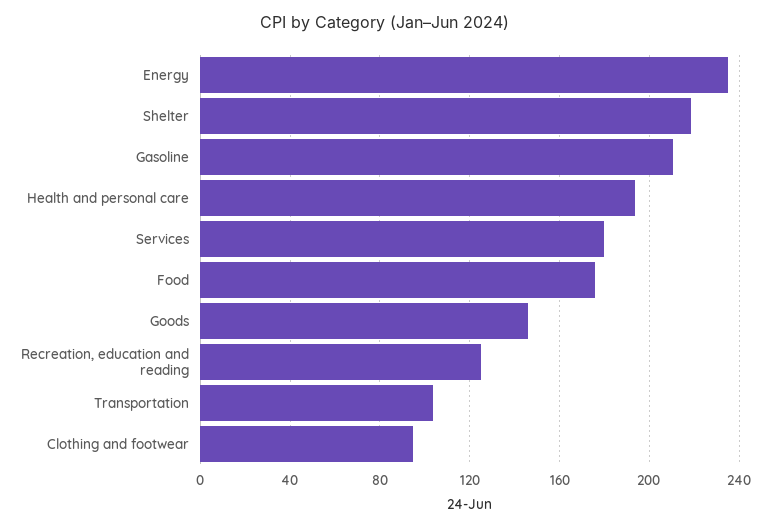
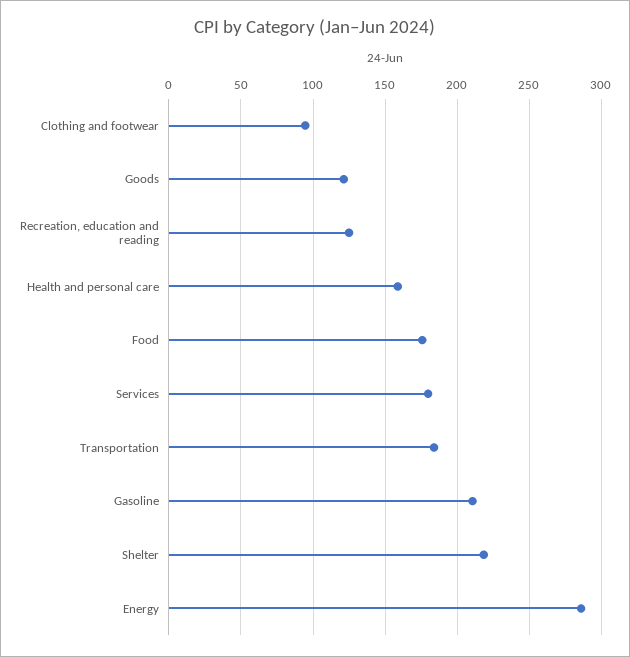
  {
-   "Energy": 235,
+   "Energy": 285,
    "Shelter": 220,
    "Gasoline": 210,
-   "Health and personal care": 195,
+   "Health and personal care": 160,
    "Services": 180,
    "Food": 175,
-   "Goods": 145,
+   "Goods": 120,
    "Recreation, education and reading": 125,
-   "Transportation": 105,
+   "Transportation": 185,
    "Clothing and footwear": 95
  }

